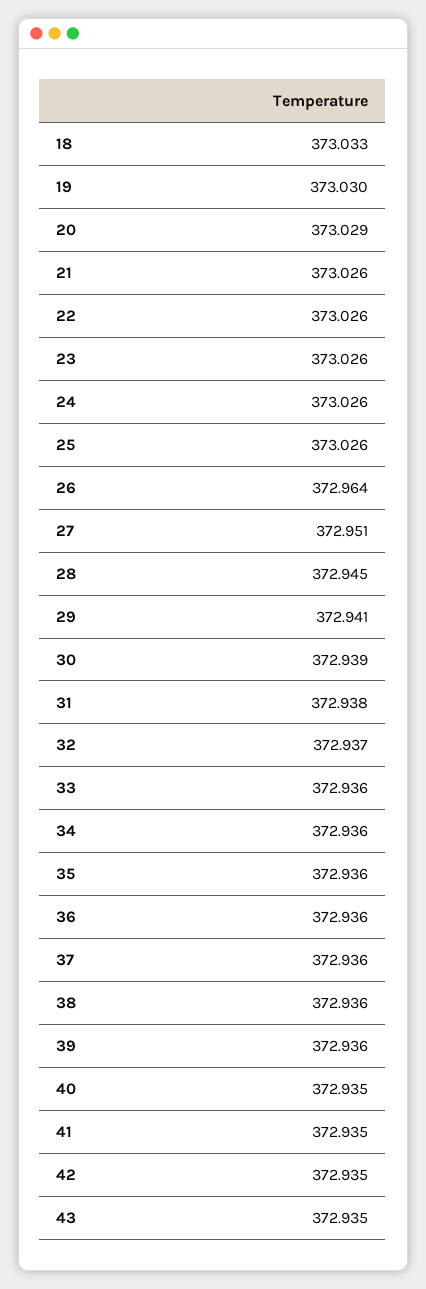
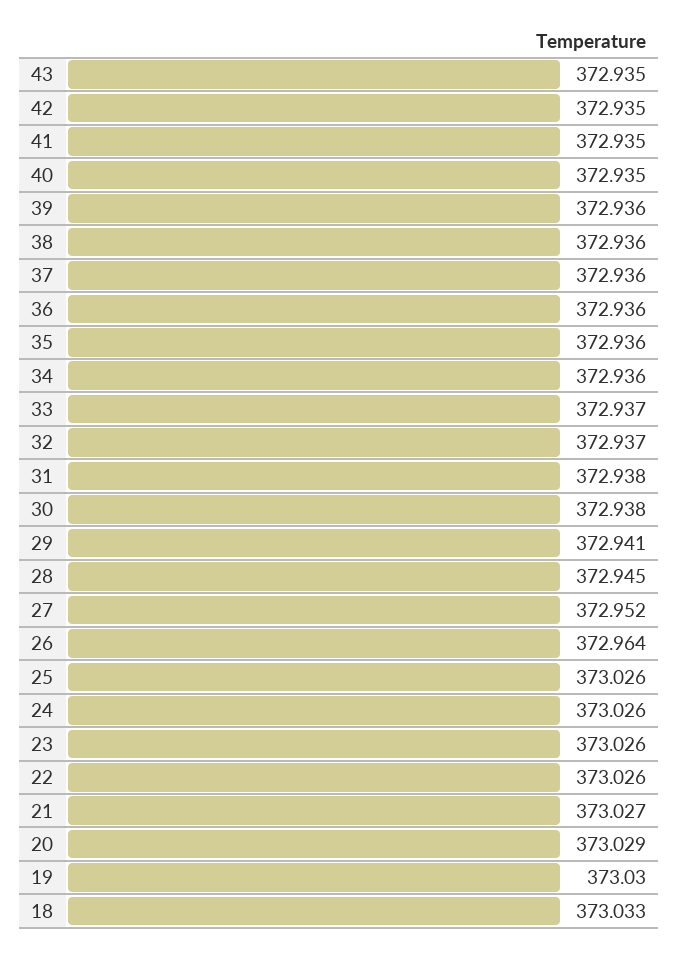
  {
    "18": 373.033,
    "19": 373.03,
    "20": 373.029,
-   "21": 373.026,
+   "21": 373.027,
    "22": 373.026,
    "23": 373.026,
    "24": 373.026,
    "25": 373.026,
    "26": 372.964,
-   "27": 372.951,
+   "27": 372.952,
    "28": 372.945,
    "29": 372.941,
-   "30": 372.939,
+   "30": 372.938,
    "31": 372.938,
    "32": 372.937,
-   "33": 372.936,
+   "33": 372.937,
    "34": 372.936,
    "35": 372.936,
    "36": 372.936,
    "37": 372.936,
    "38": 372.936,
    "39": 372.936,
    "40": 372.935,
    "41": 372.935,
    "42": 372.935,
    "43": 372.935
  }

